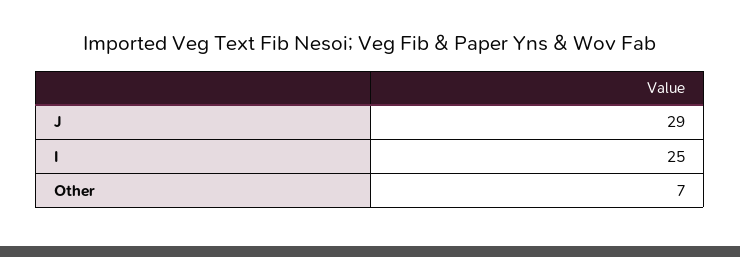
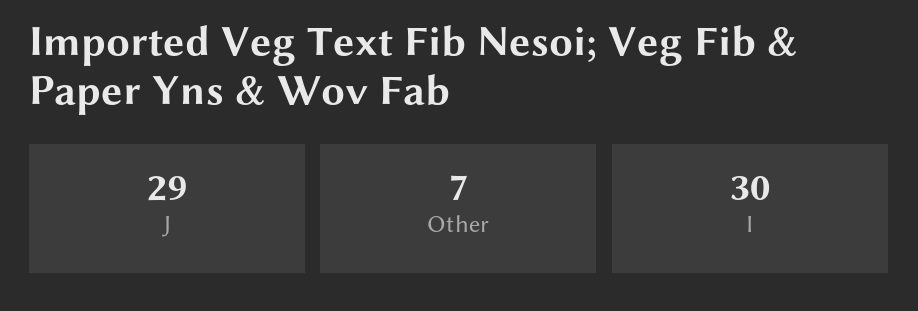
  {
    "J": 29,
-   "I": 25,
+   "I": 30,
    "Other": 7
  }

